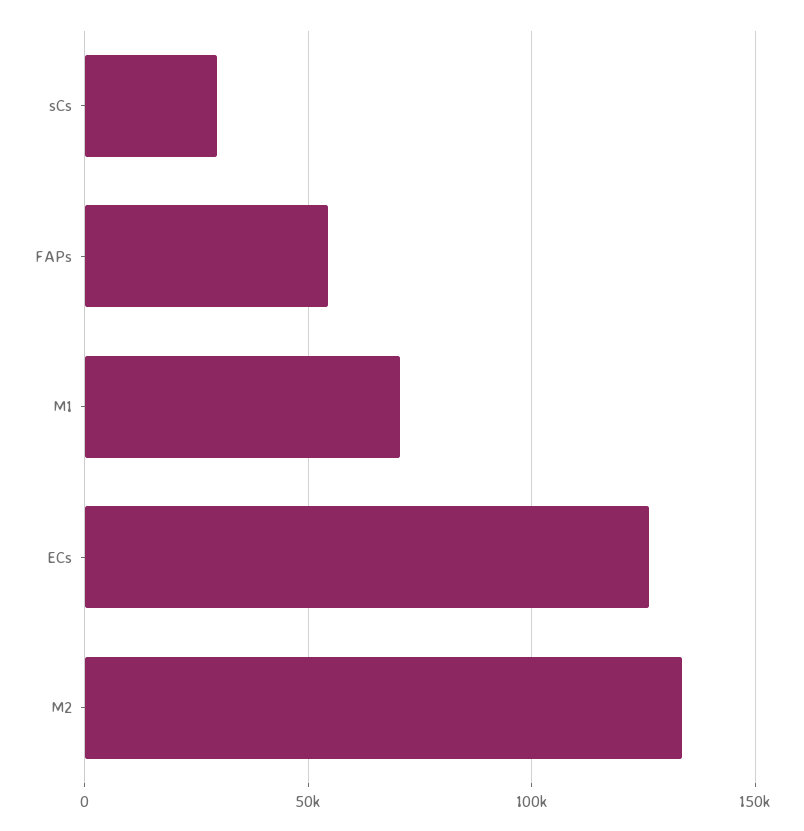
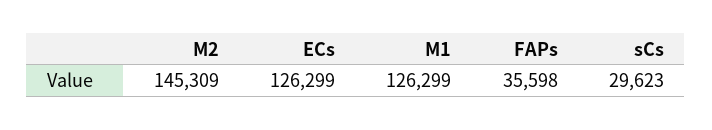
  {
    "sCs": 29623,
-   "FAPs": 55000,
+   "FAPs": 35598,
-   "M1": 70000,
+   "M1": 126299,
    "ECs": 126299,
-   "M2": 135000
+   "M2": 145309
  }

